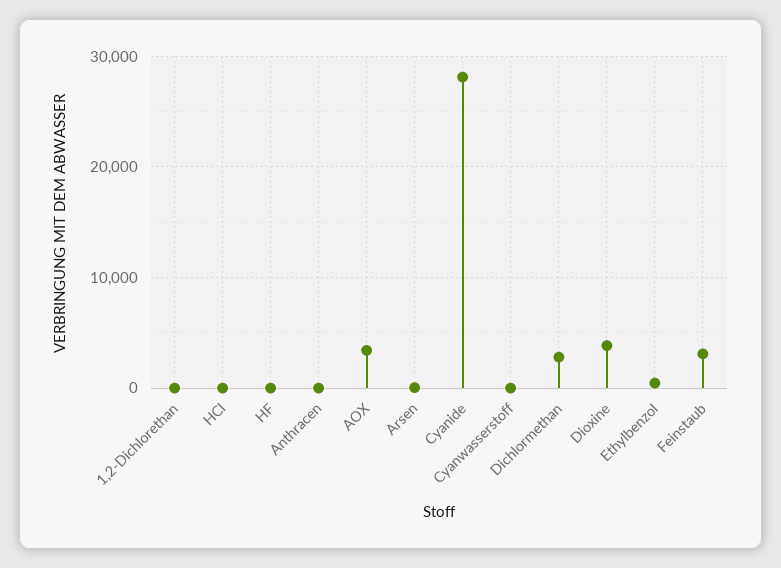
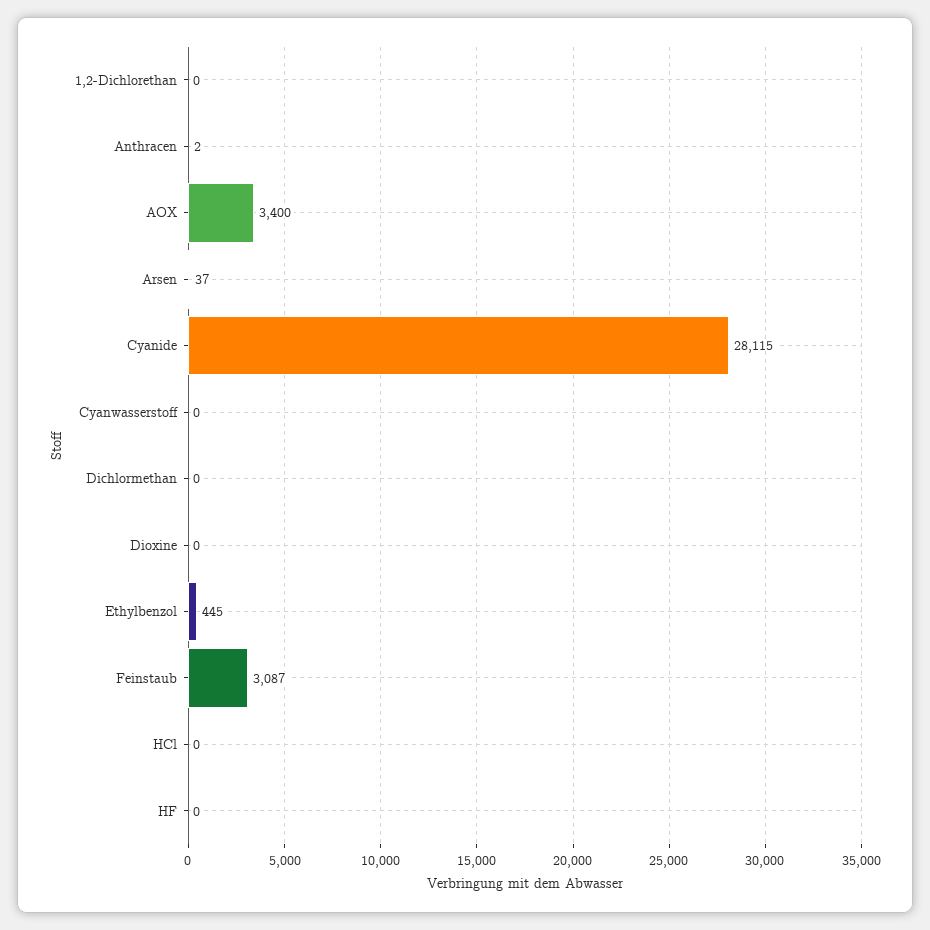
  {
    "1,2-Dichlorethan": 0,
    "HCl": 0,
    "HF": 0,
    "Anthracen": 2,
    "AOX": 3400,
    "Arsen": 37,
    "Cyanide": 28115,
    "Cyanwasserstoff": 0,
-   "Dichlormethan": 3000,
+   "Dichlormethan": 0,
-   "Dioxine": 4000,
+   "Dioxine": 0,
    "Ethylbenzol": 445,
    "Feinstaub": 3087
  }

